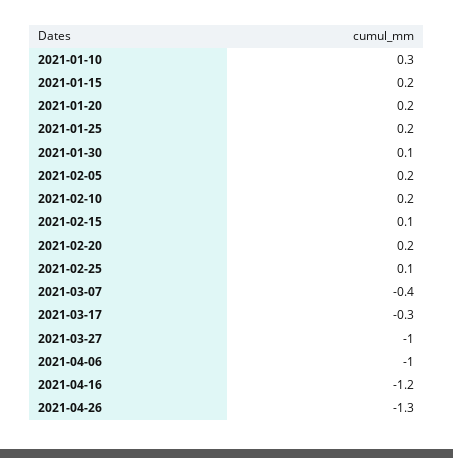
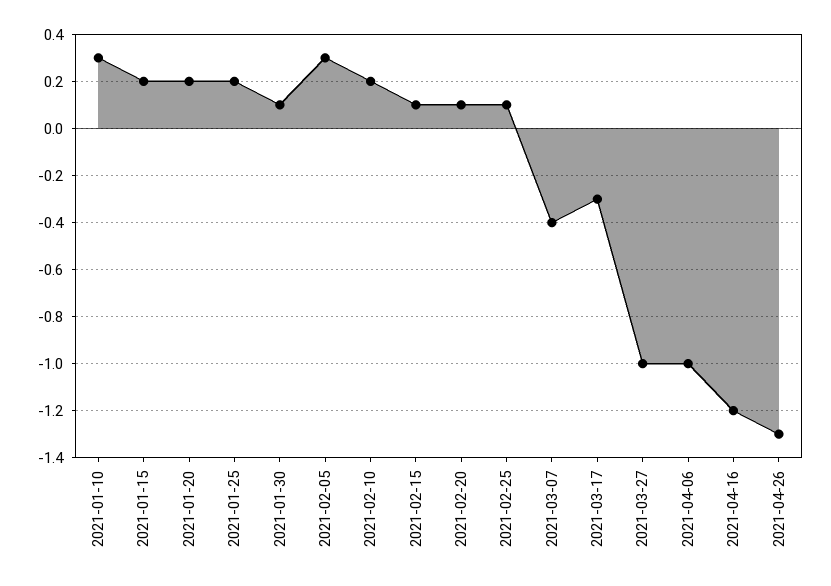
  {
    "2021-01-10": 0.3,
    "2021-01-15": 0.2,
    "2021-01-20": 0.2,
    "2021-01-25": 0.2,
    "2021-01-30": 0.1,
-   "2021-02-05": 0.2,
+   "2021-02-05": 0.3,
    "2021-02-10": 0.2,
    "2021-02-15": 0.1,
-   "2021-02-20": 0.2,
+   "2021-02-20": 0.1,
    "2021-02-25": 0.1,
    "2021-03-07": -0.4,
    "2021-03-17": -0.3,
    "2021-03-27": -1,
    "2021-04-06": -1,
    "2021-04-16": -1.2,
    "2021-04-26": -1.3
  }

